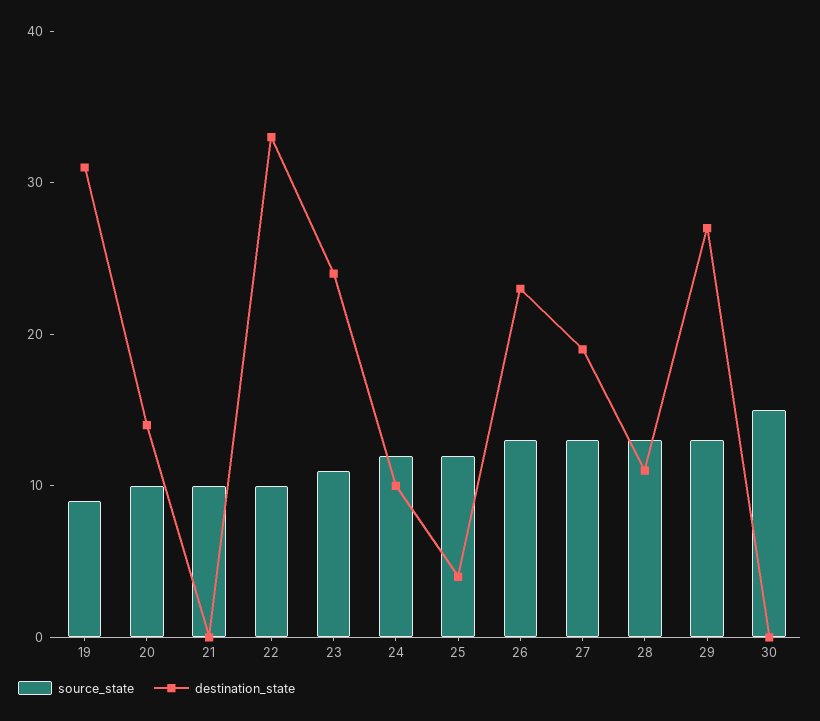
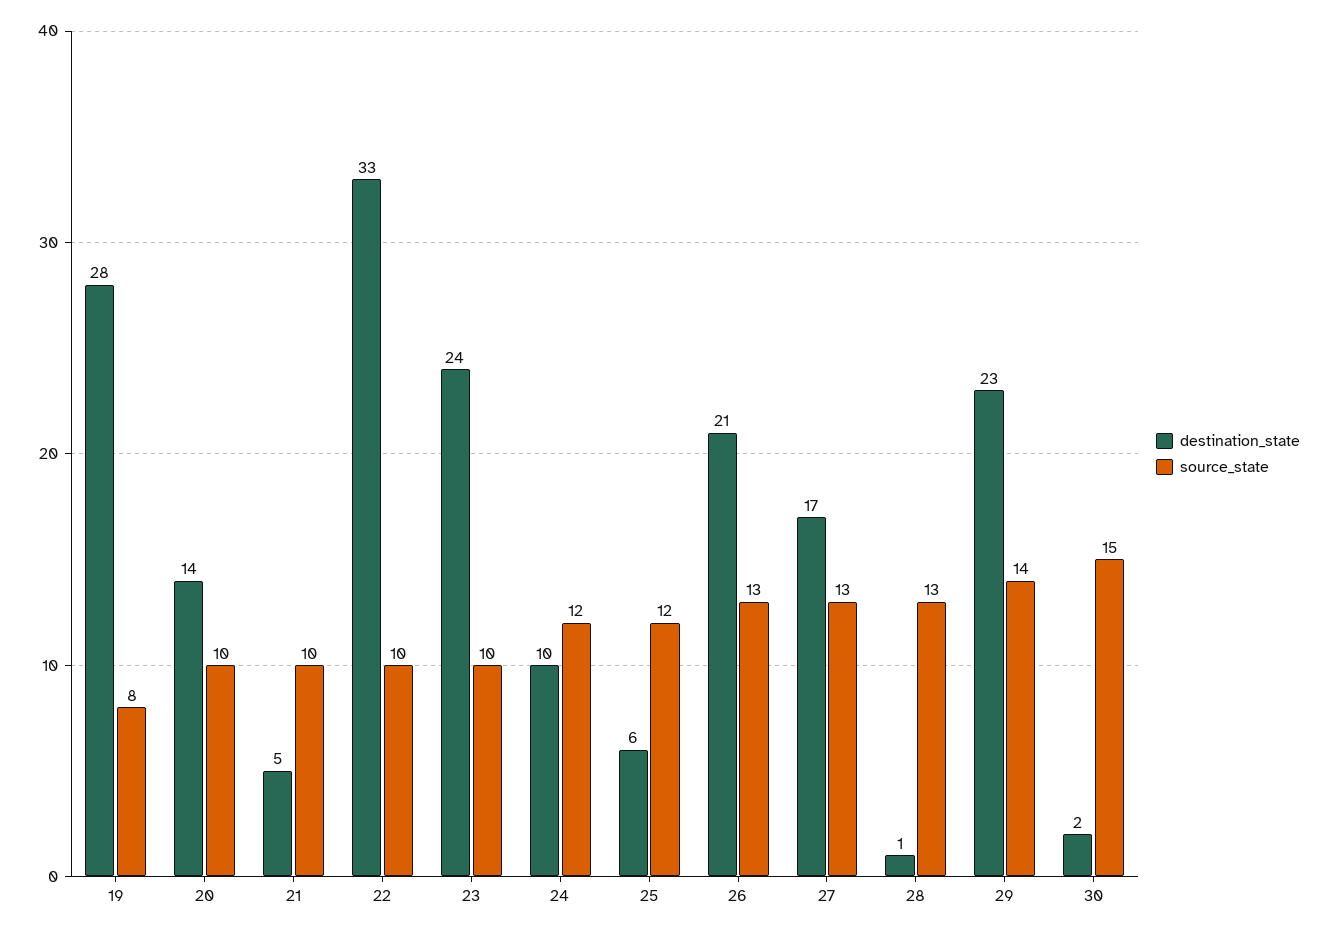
  {
    "source_state": {
-     "19": 9,
+     "19": 8,
      "20": 10,
      "21": 10,
      "22": 10,
-     "23": 11,
+     "23": 10,
      "24": 12,
      "25": 12,
      "26": 13,
      "27": 13,
      "28": 13,
-     "29": 13,
+     "29": 14,
      "30": 15
    },
    "destination_state": {
-     "19": 31,
+     "19": 28,
      "20": 14,
-     "21": 0,
+     "21": 5,
      "22": 33,
      "23": 24,
      "24": 10,
-     "25": 4,
+     "25": 6,
-     "26": 23,
+     "26": 21,
-     "27": 19,
+     "27": 17,
-     "28": 11,
+     "28": 1,
-     "29": 27,
+     "29": 23,
-     "30": 0
+     "30": 2
    }
  }

